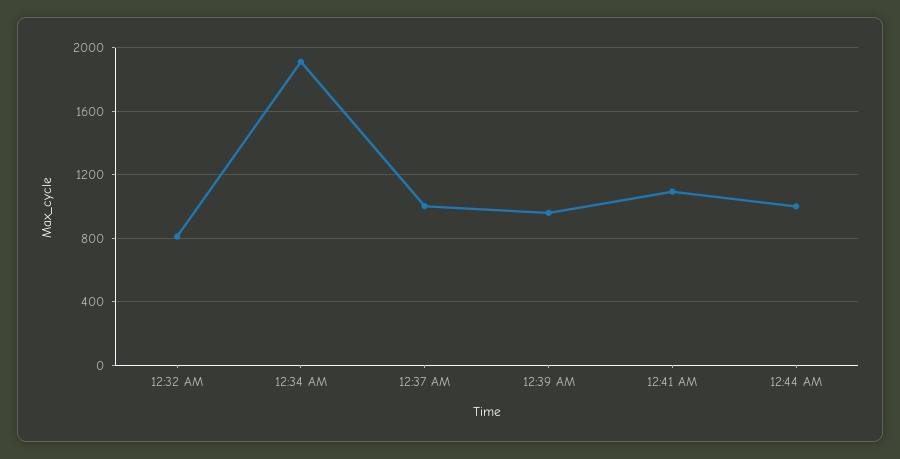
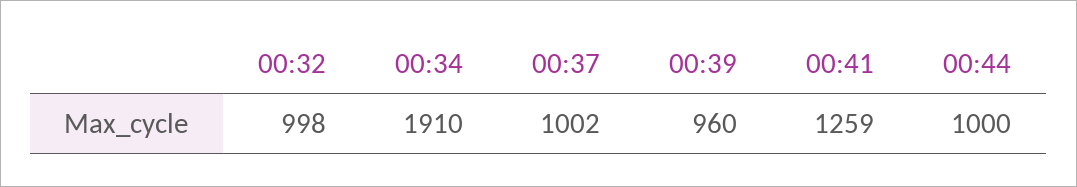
  {
-   "12:32 AM": 800,
+   "12:32 AM": 998,
    "12:34 AM": 1910,
    "12:37 AM": 1002,
    "12:39 AM": 960,
-   "12:41 AM": 1100,
+   "12:41 AM": 1259,
    "12:44 AM": 1000
  }

